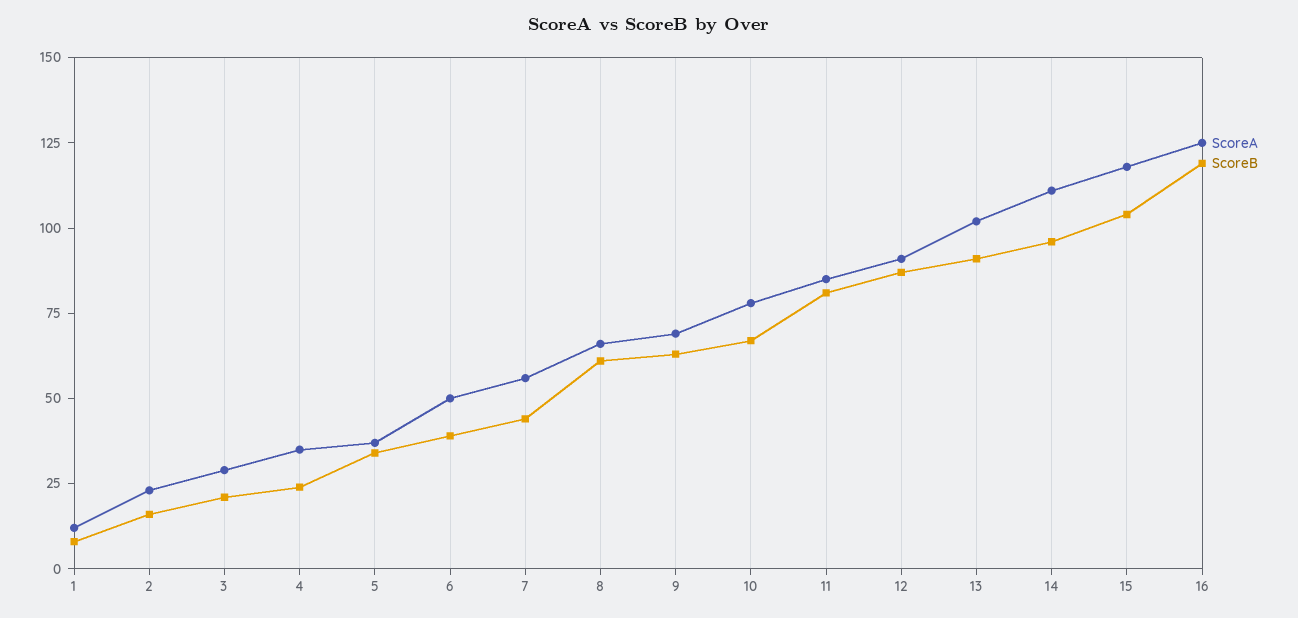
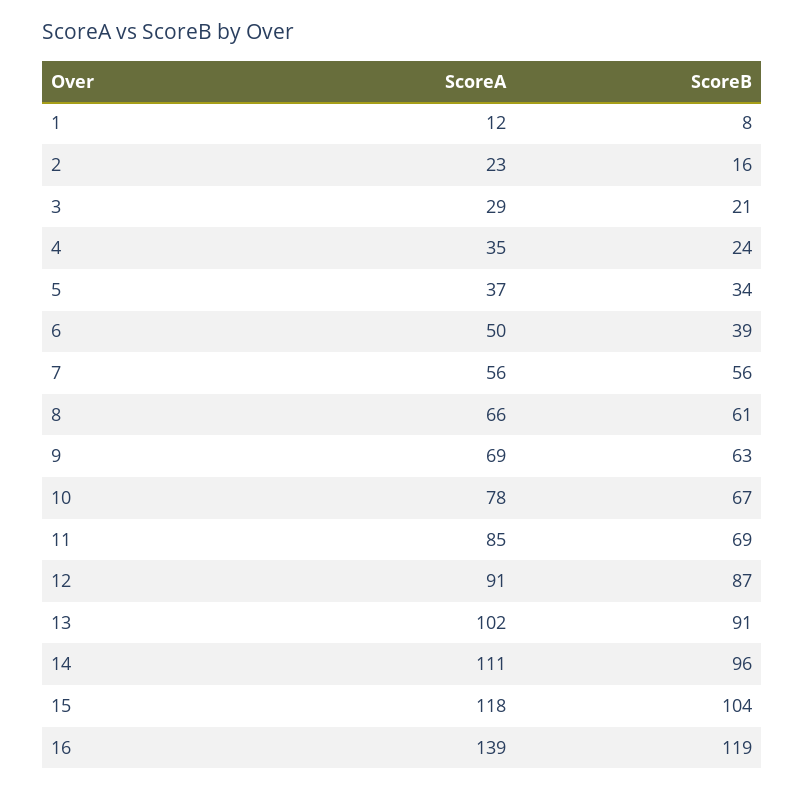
  {
    "ScoreA": {
      "1": 12,
      "2": 23,
      "3": 29,
      "4": 35,
      "5": 37,
      "6": 50,
      "7": 56,
      "8": 66,
      "9": 69,
      "10": 78,
      "11": 85,
      "12": 91,
      "13": 102,
      "14": 111,
      "15": 118,
-     "16": 125
+     "16": 139
    },
    "ScoreB": {
      "1": 8,
      "2": 16,
      "3": 21,
      "4": 24,
      "5": 34,
      "6": 39,
-     "7": 45,
+     "7": 56,
      "8": 61,
      "9": 63,
      "10": 67,
-     "11": 80,
+     "11": 69,
      "12": 87,
      "13": 91,
      "14": 96,
      "15": 104,
      "16": 119
    }
  }

